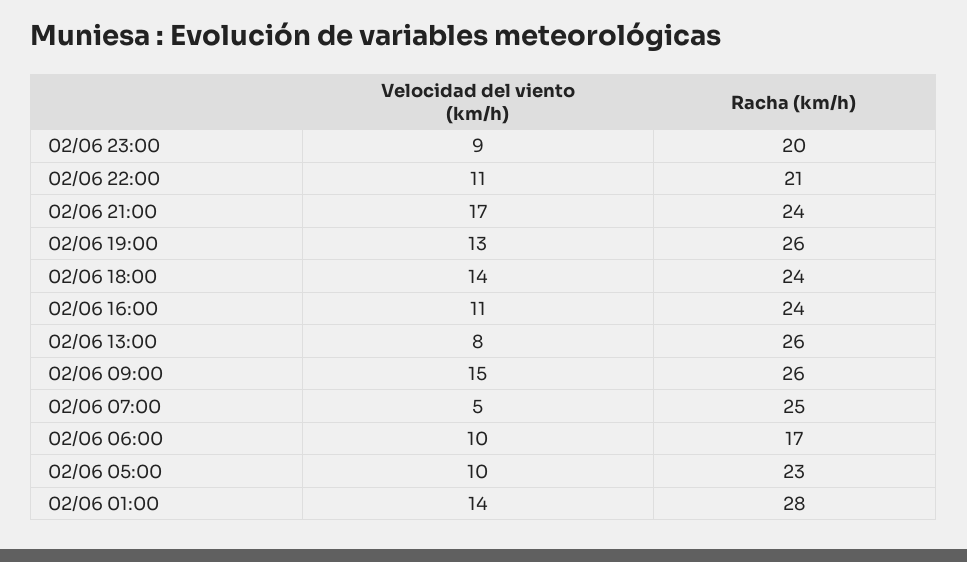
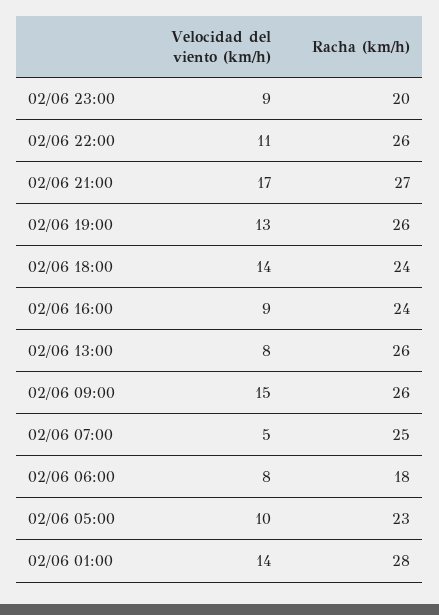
  {
    "Velocidad del viento (km/h)": {
      "02/06 23:00": 9,
      "02/06 22:00": 11,
      "02/06 21:00": 17,
      "02/06 19:00": 13,
      "02/06 18:00": 14,
-     "02/06 16:00": 11,
+     "02/06 16:00": 9,
      "02/06 13:00": 8,
      "02/06 09:00": 15,
      "02/06 07:00": 5,
-     "02/06 06:00": 10,
+     "02/06 06:00": 8,
      "02/06 05:00": 10,
      "02/06 01:00": 14
    },
    "Racha (km/h)": {
      "02/06 23:00": 20,
-     "02/06 22:00": 21,
+     "02/06 22:00": 26,
-     "02/06 21:00": 24,
+     "02/06 21:00": 27,
      "02/06 19:00": 26,
      "02/06 18:00": 24,
      "02/06 16:00": 24,
      "02/06 13:00": 26,
      "02/06 09:00": 26,
      "02/06 07:00": 25,
-     "02/06 06:00": 17,
+     "02/06 06:00": 18,
      "02/06 05:00": 23,
      "02/06 01:00": 28
    }
  }

